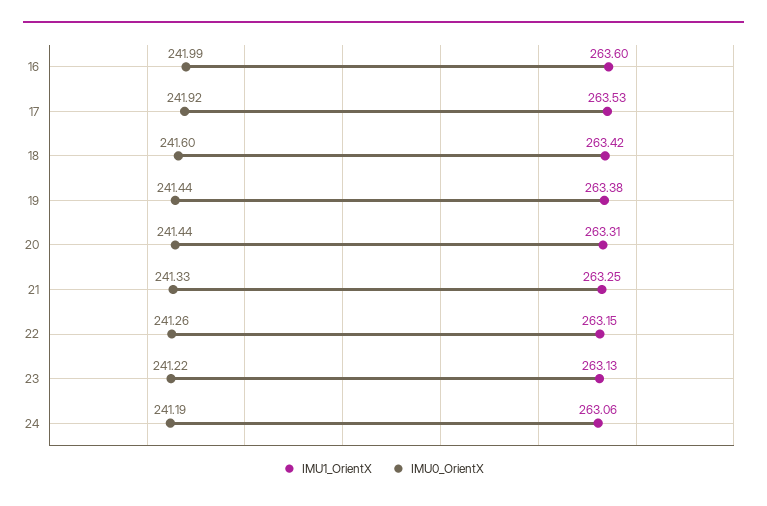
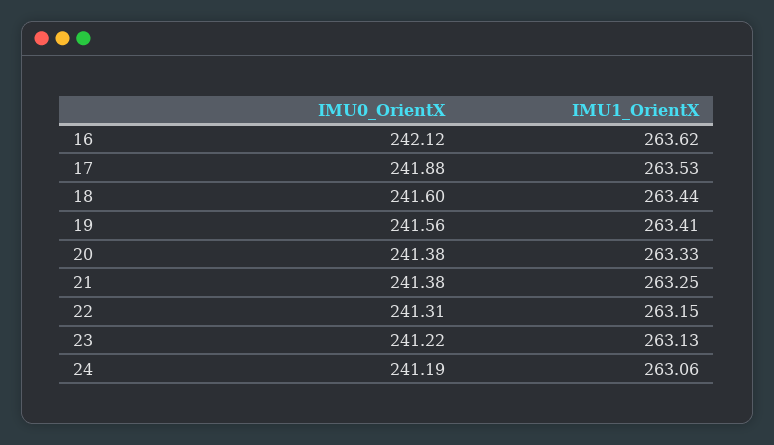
  {
    "IMU1_OrientX": {
-     "16": 263.6,
+     "16": 263.62,
      "17": 263.53,
-     "18": 263.42,
+     "18": 263.44,
-     "19": 263.38,
+     "19": 263.41,
-     "20": 263.31,
+     "20": 263.33,
      "21": 263.25,
      "22": 263.15,
      "23": 263.13,
      "24": 263.06
    },
    "IMU0_OrientX": {
-     "16": 241.99,
+     "16": 242.12,
-     "17": 241.92,
+     "17": 241.88,
      "18": 241.6,
-     "19": 241.44,
+     "19": 241.56,
-     "20": 241.44,
+     "20": 241.38,
-     "21": 241.33,
+     "21": 241.38,
-     "22": 241.26,
+     "22": 241.31,
      "23": 241.22,
      "24": 241.19
    }
  }

